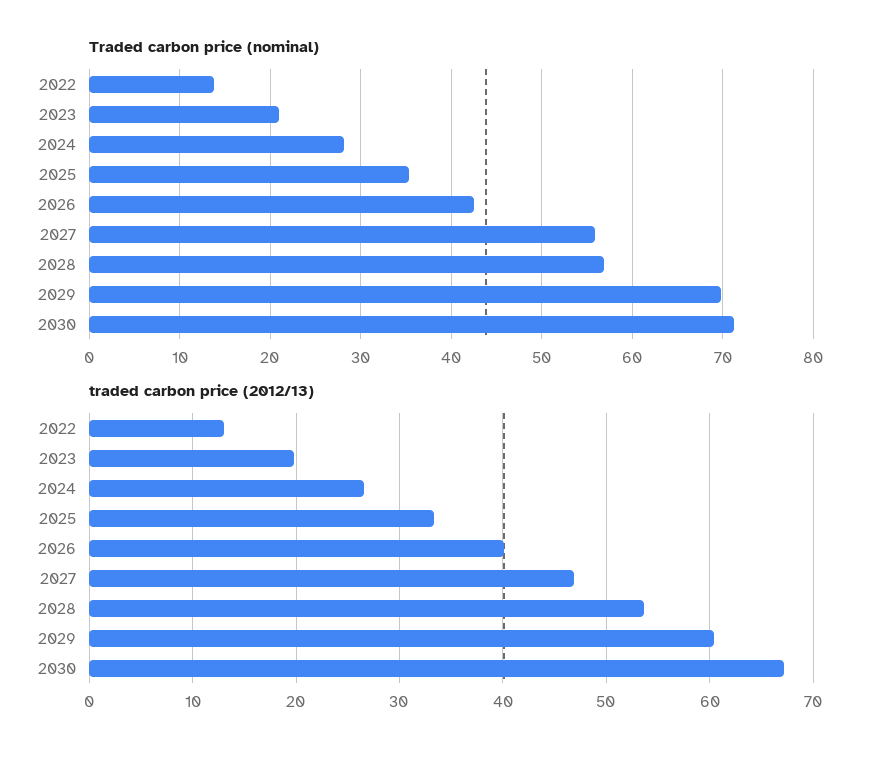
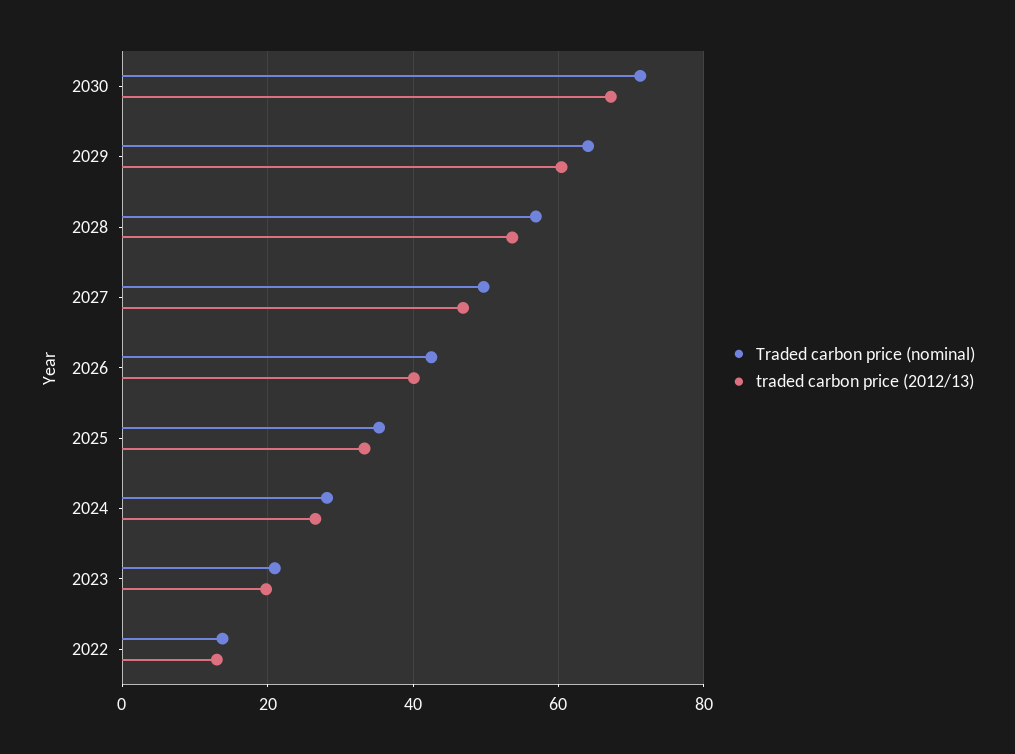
  {
    "Traded carbon price (nominal)": {
      "2022": 14,
      "2023": 21,
      "2024": 28,
      "2025": 35,
      "2026": 43,
-     "2027": 56,
+     "2027": 50,
      "2028": 57,
-     "2029": 70,
+     "2029": 64,
      "2030": 71
    },
    "traded carbon price (2012/13)": {
      "2022": 13,
      "2023": 20,
      "2024": 27,
      "2025": 33,
      "2026": 40,
      "2027": 47,
      "2028": 54,
      "2029": 60,
      "2030": 67
    }
  }

